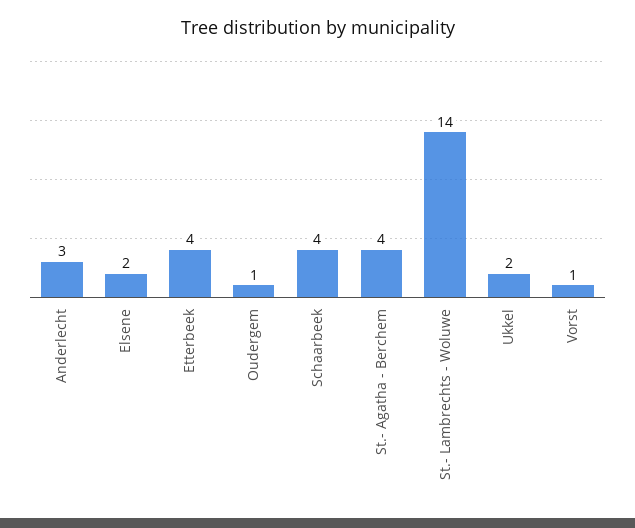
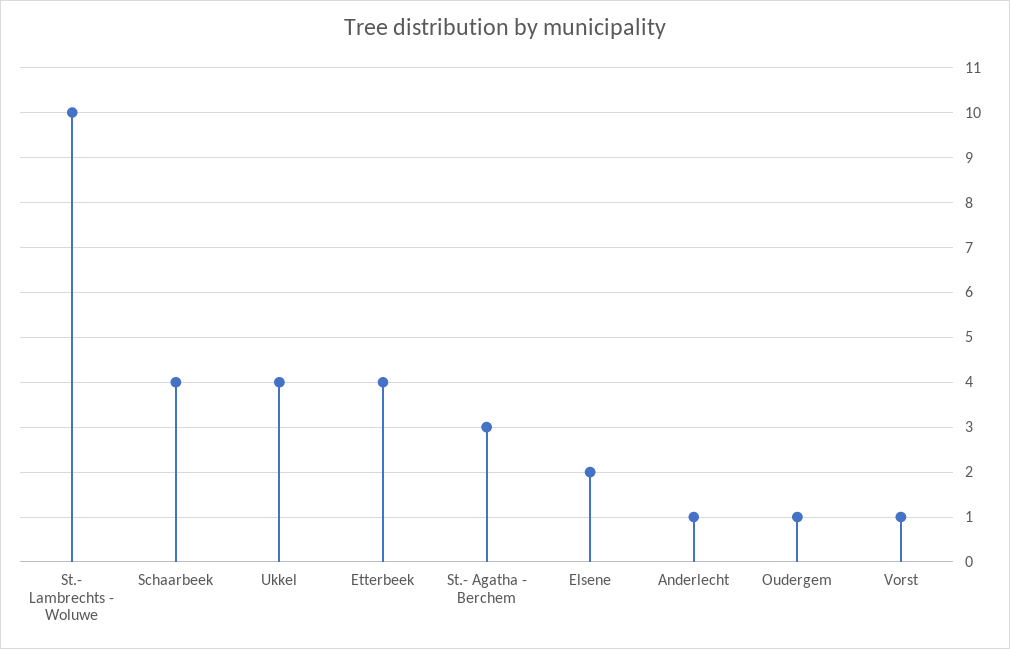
  {
-   "Anderlecht": 3,
+   "Anderlecht": 1,
    "Elsene": 2,
    "Etterbeek": 4,
    "Oudergem": 1,
    "Schaarbeek": 4,
-   "St.- Agatha - Berchem": 4,
+   "St.- Agatha - Berchem": 3,
-   "St.- Lambrechts - Woluwe": 14,
+   "St.- Lambrechts - Woluwe": 10,
-   "Ukkel": 2,
+   "Ukkel": 4,
    "Vorst": 1
  }

